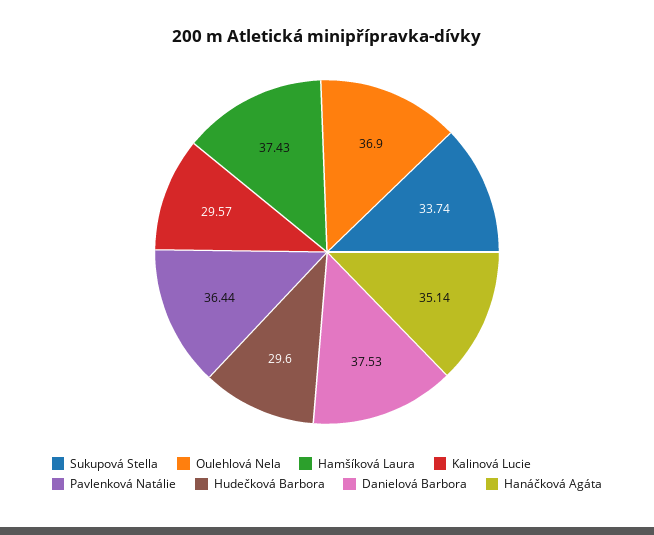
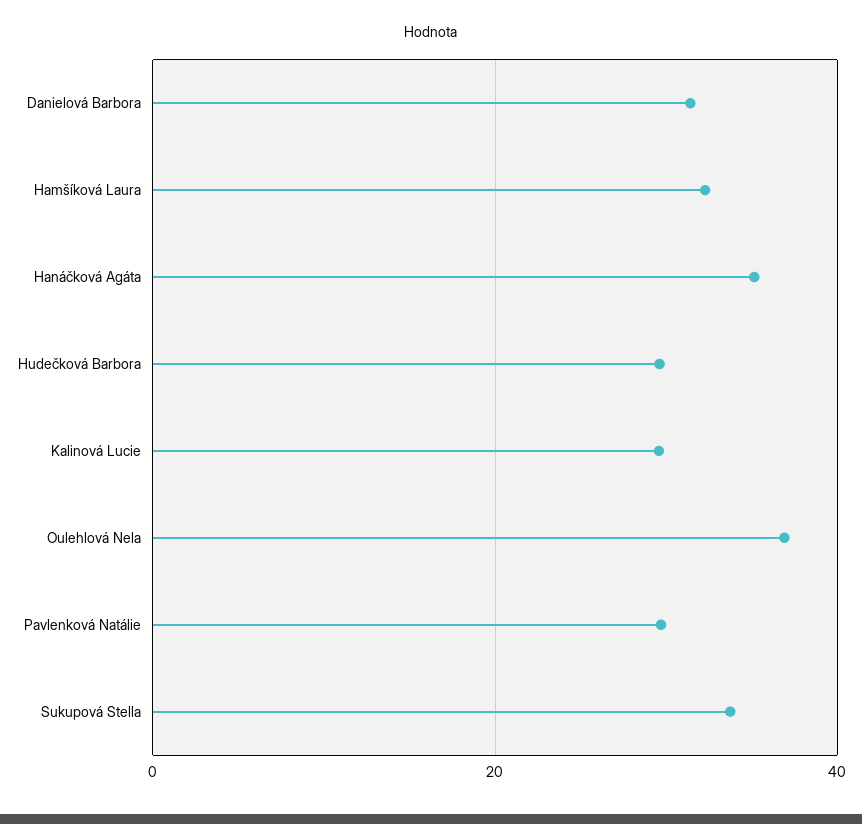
  {
    "Sukupová Stella": 33.74,
    "Oulehlová Nela": 36.9,
-   "Hamšíková Laura": 37.43,
+   "Hamšíková Laura": 32,
    "Kalinová Lucie": 29.57,
-   "Pavlenková Natálie": 36.44,
+   "Pavlenková Natálie": 30,
    "Hudečková Barbora": 29.6,
-   "Danielová Barbora": 37.53,
+   "Danielová Barbora": 32,
    "Hanáčková Agáta": 35.14
  }

